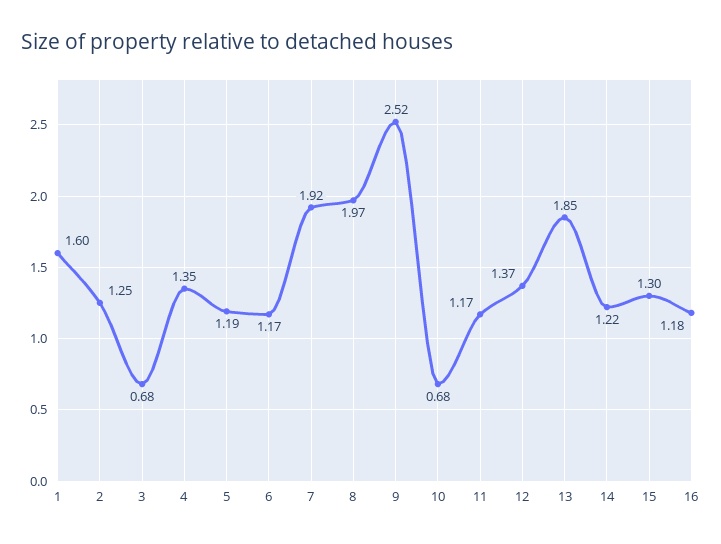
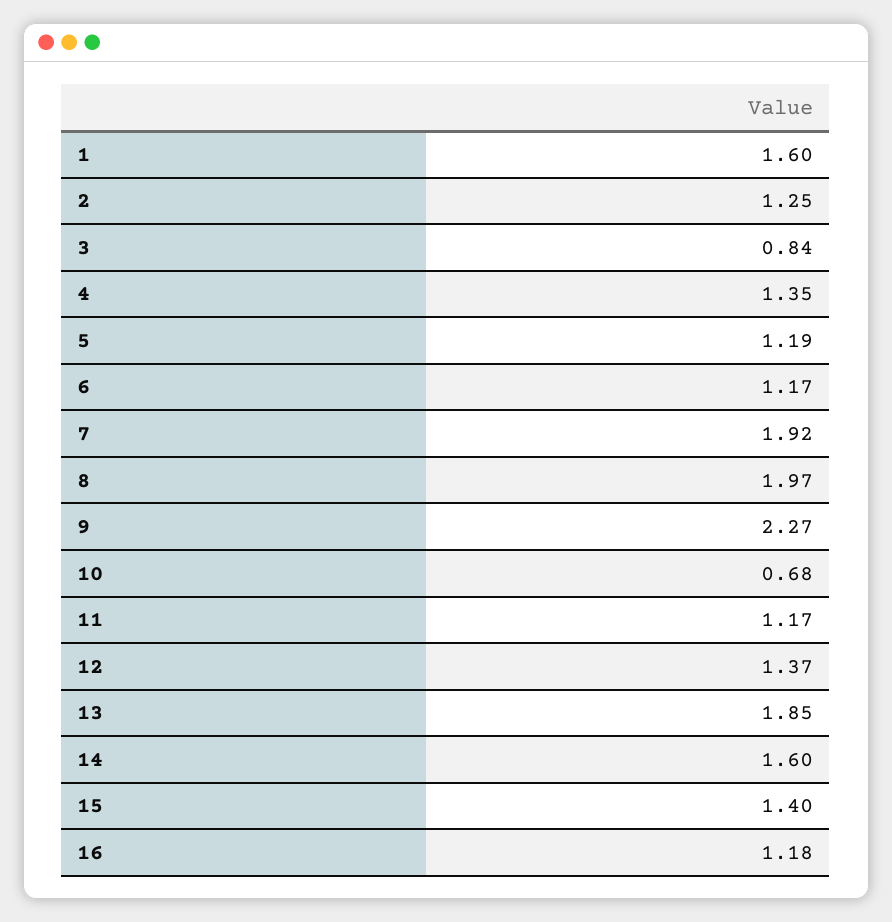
  {
    "1": 1.6,
    "2": 1.25,
-   "3": 0.68,
+   "3": 0.84,
    "4": 1.35,
    "5": 1.19,
    "6": 1.17,
    "7": 1.92,
    "8": 1.97,
-   "9": 2.52,
+   "9": 2.27,
    "10": 0.68,
    "11": 1.17,
    "12": 1.37,
    "13": 1.85,
-   "14": 1.22,
+   "14": 1.6,
-   "15": 1.3,
+   "15": 1.4,
    "16": 1.18
  }

